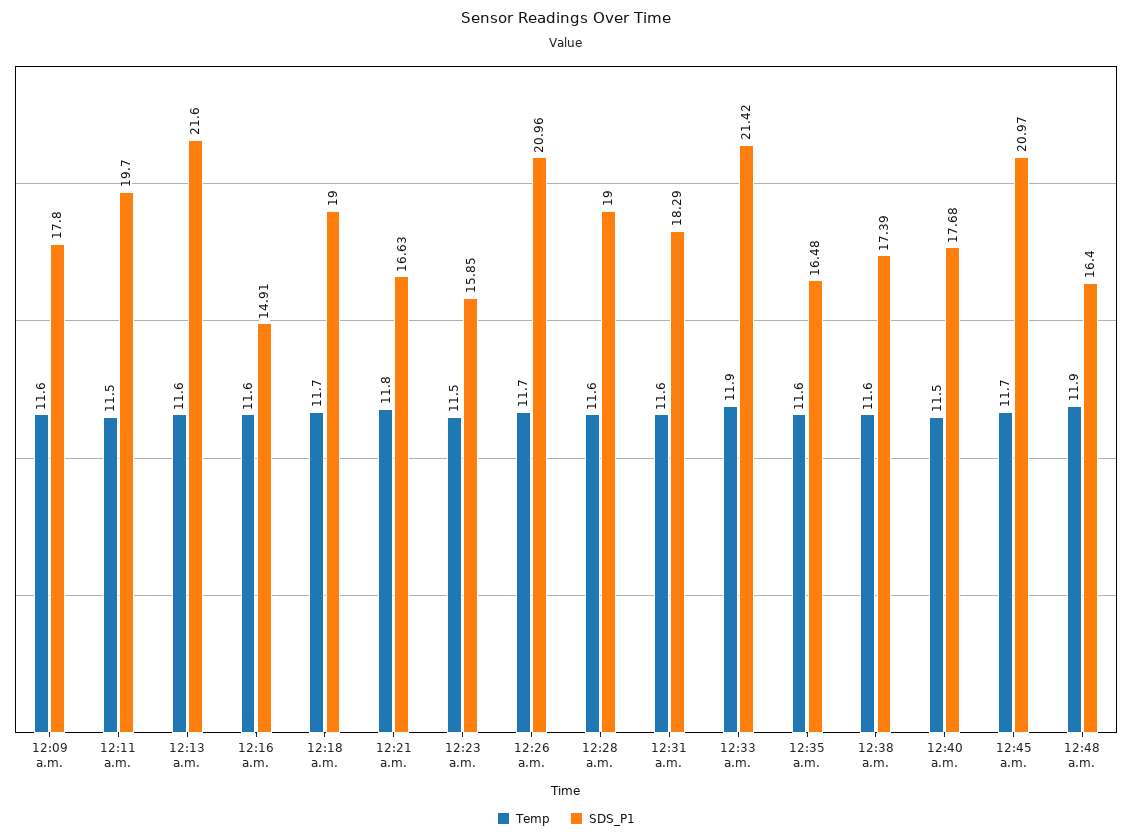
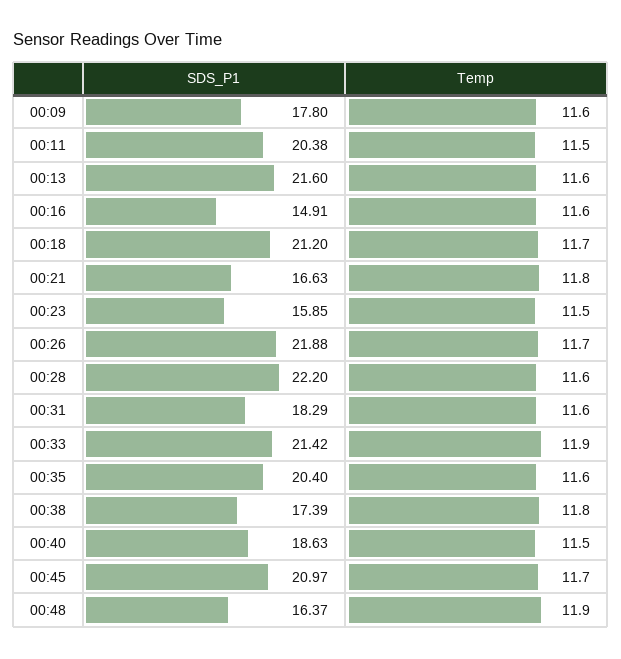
  {
    "Temp": {
      "12:09 a.m.": 11.6,
      "12:11 a.m.": 11.5,
      "12:13 a.m.": 11.6,
      "12:16 a.m.": 11.6,
      "12:18 a.m.": 11.7,
      "12:21 a.m.": 11.8,
      "12:23 a.m.": 11.5,
      "12:26 a.m.": 11.7,
      "12:28 a.m.": 11.6,
      "12:31 a.m.": 11.6,
      "12:33 a.m.": 11.9,
      "12:35 a.m.": 11.6,
-     "12:38 a.m.": 11.6,
+     "12:38 a.m.": 11.8,
      "12:40 a.m.": 11.5,
      "12:45 a.m.": 11.7,
      "12:48 a.m.": 11.9
    },
    "SDS_P1": {
      "12:09 a.m.": 17.8,
-     "12:11 a.m.": 19.7,
+     "12:11 a.m.": 20.38,
      "12:13 a.m.": 21.6,
      "12:16 a.m.": 14.91,
-     "12:18 a.m.": 19,
+     "12:18 a.m.": 21.2,
      "12:21 a.m.": 16.63,
      "12:23 a.m.": 15.85,
-     "12:26 a.m.": 20.96,
+     "12:26 a.m.": 21.88,
-     "12:28 a.m.": 19,
+     "12:28 a.m.": 22.2,
      "12:31 a.m.": 18.29,
      "12:33 a.m.": 21.42,
-     "12:35 a.m.": 16.48,
+     "12:35 a.m.": 20.4,
      "12:38 a.m.": 17.39,
-     "12:40 a.m.": 17.68,
+     "12:40 a.m.": 18.63,
      "12:45 a.m.": 20.97,
-     "12:48 a.m.": 16.4
+     "12:48 a.m.": 16.37
    }
  }

